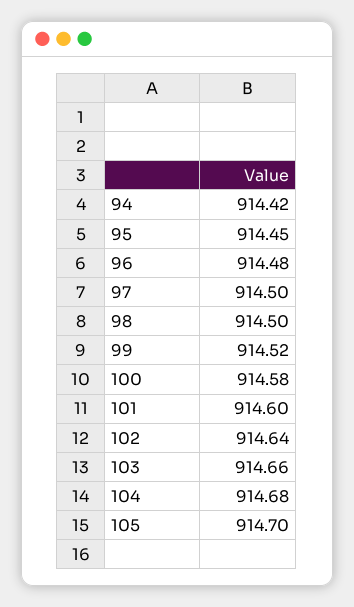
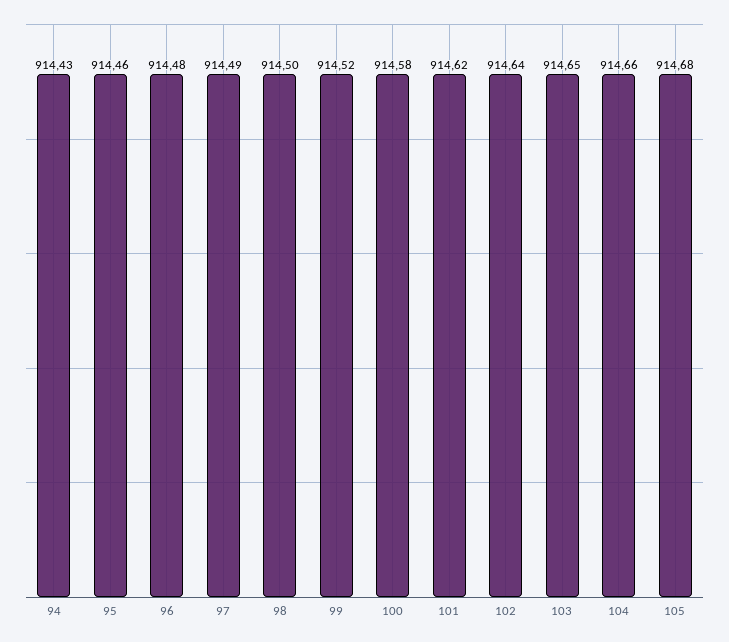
  {
-   "94": 914.42,
+   "94": 914.43,
-   "95": 914.45,
+   "95": 914.46,
    "96": 914.48,
-   "97": 914.5,
+   "97": 914.49,
    "98": 914.5,
    "99": 914.52,
    "100": 914.58,
-   "101": 914.6,
+   "101": 914.62,
    "102": 914.64,
-   "103": 914.66,
+   "103": 914.65,
-   "104": 914.68,
+   "104": 914.66,
-   "105": 914.7
+   "105": 914.68
  }

